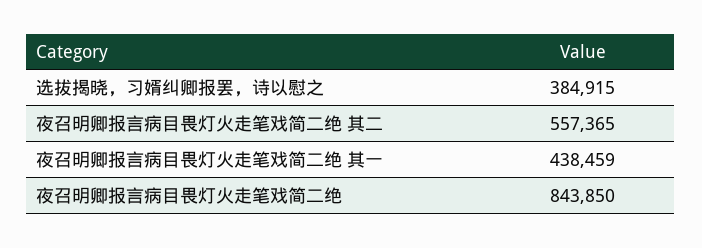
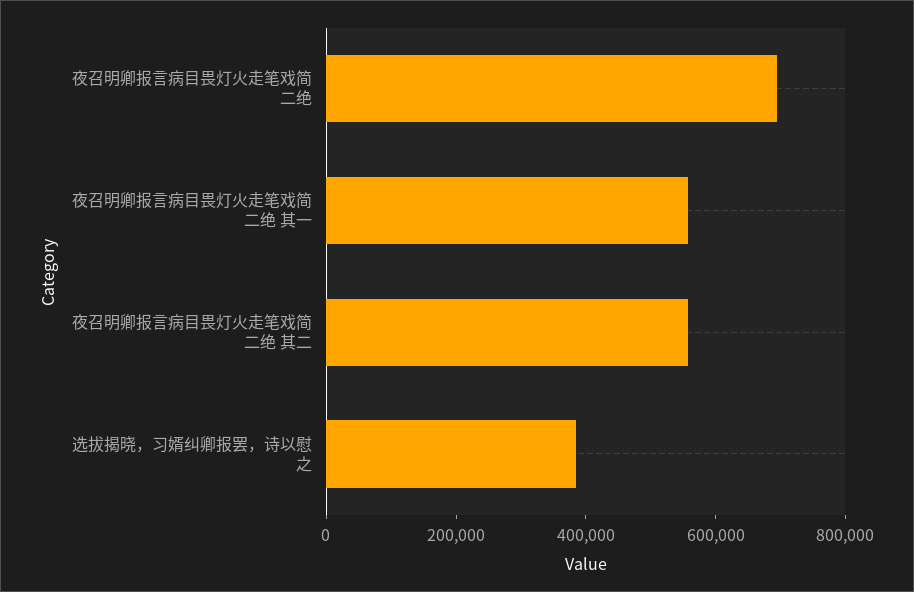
  {
    "选拔揭晓，习婿纠卿报罢，诗以慰之": 384915,
    "夜召明卿报言病目畏灯火走笔戏简二绝 其二": 557365,
-   "夜召明卿报言病目畏灯火走笔戏简二绝 其一": 438459,
+   "夜召明卿报言病目畏灯火走笔戏简二绝 其一": 550000,
-   "夜召明卿报言病目畏灯火走笔戏简二绝": 843850
+   "夜召明卿报言病目畏灯火走笔戏简二绝": 700000
  }

